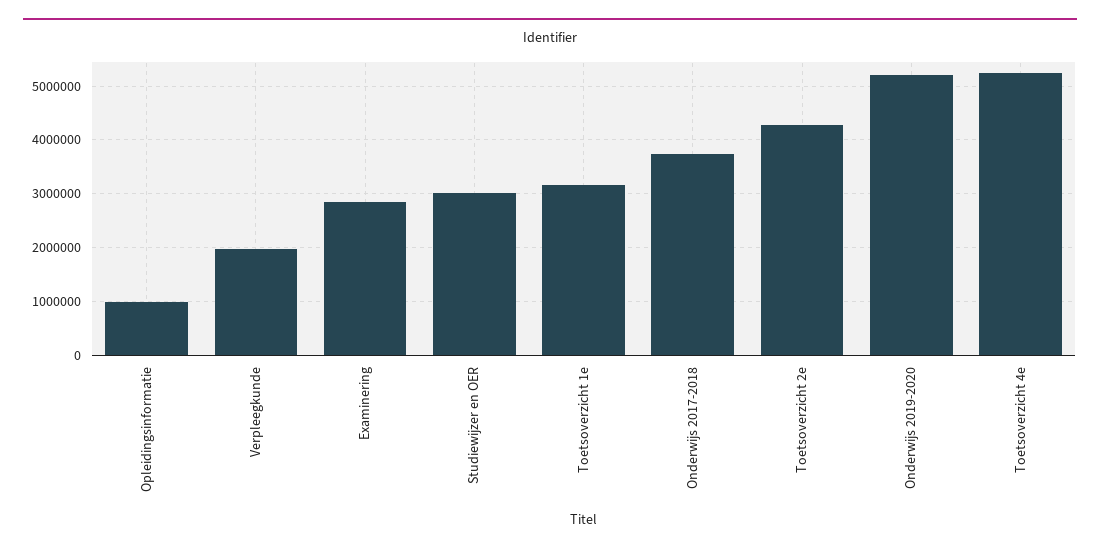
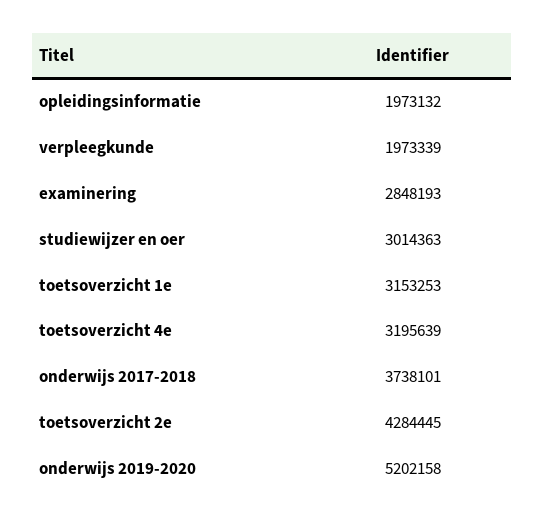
  {
-   "Opleidingsinformatie": 1000000,
+   "Opleidingsinformatie": 1973132,
    "Verpleegkunde": 1973339,
    "Examinering": 2848193,
    "Studiewijzer en OER": 3014363,
    "Toetsoverzicht 1e": 3153253,
    "Onderwijs 2017-2018": 3738101,
    "Toetsoverzicht 2e": 4284445,
    "Onderwijs 2019-2020": 5202158,
-   "Toetsoverzicht 4e": 5200000
+   "Toetsoverzicht 4e": 3195639
  }

